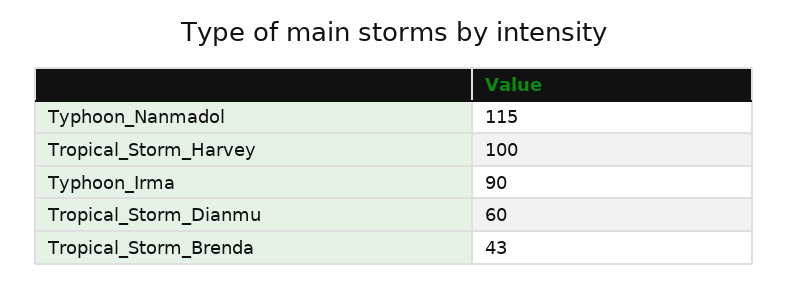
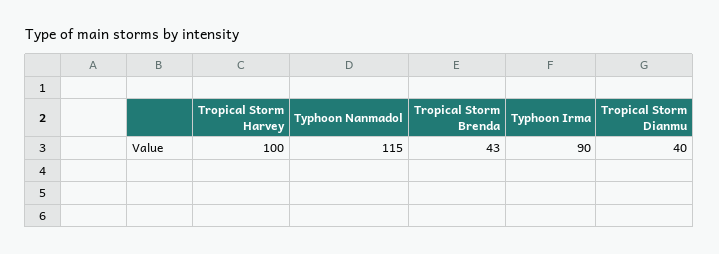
  {
    "Typhoon_Nanmadol": 115,
    "Tropical_Storm_Harvey": 100,
    "Typhoon_Irma": 90,
-   "Tropical_Storm_Dianmu": 60,
+   "Tropical_Storm_Dianmu": 40,
    "Tropical_Storm_Brenda": 43
  }

